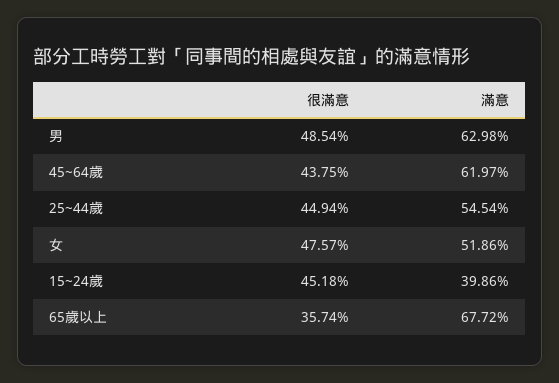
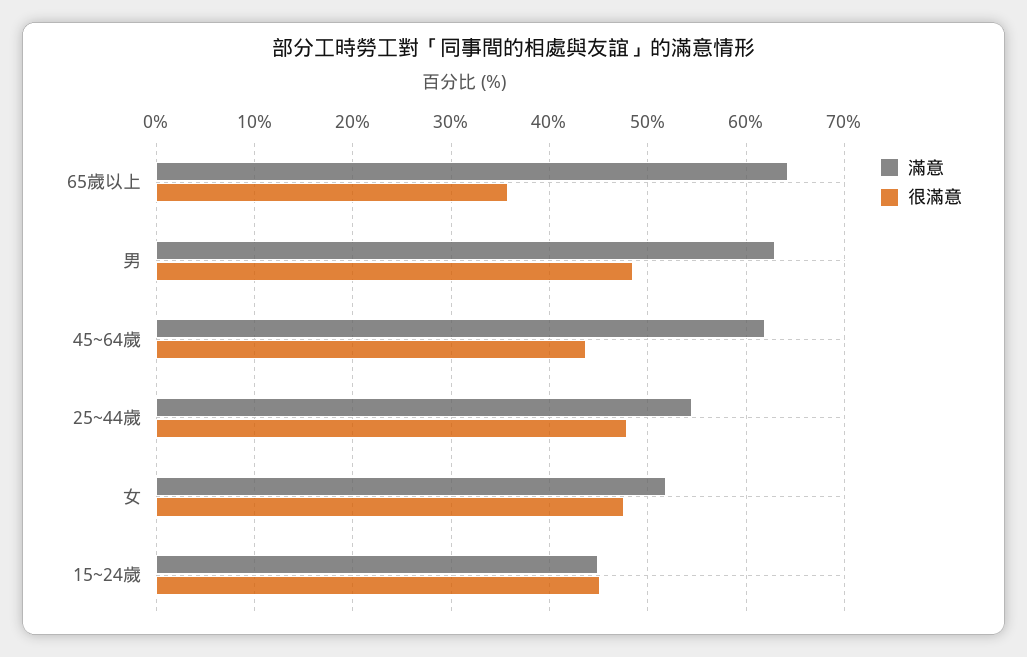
  {
    "很滿意": {
      "男": 48.54,
      "45~64歲": 43.75,
-     "25~44歲": 44.94,
+     "25~44歲": 48,
      "女": 47.57,
      "15~24歲": 45.18,
      "65歲以上": 35.74
    },
    "滿意": {
      "男": 62.98,
      "45~64歲": 61.97,
      "25~44歲": 54.54,
      "女": 51.86,
-     "15~24歲": 39.86,
+     "15~24歲": 45,
-     "65歲以上": 67.72
+     "65歲以上": 64
    }
  }

